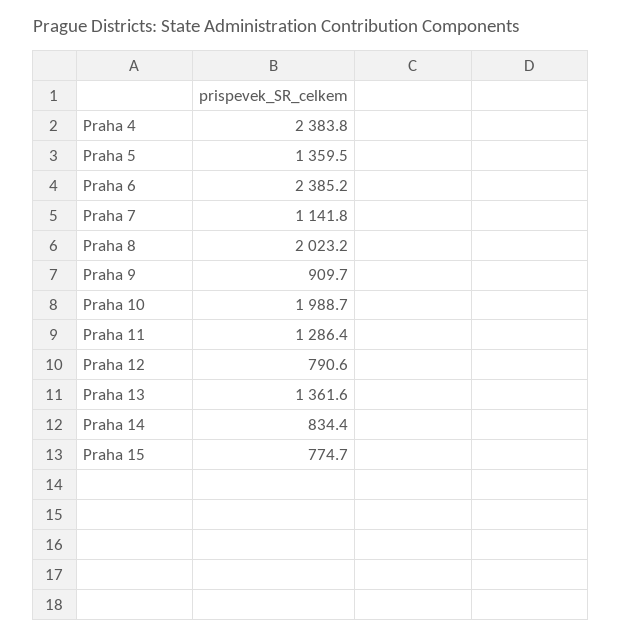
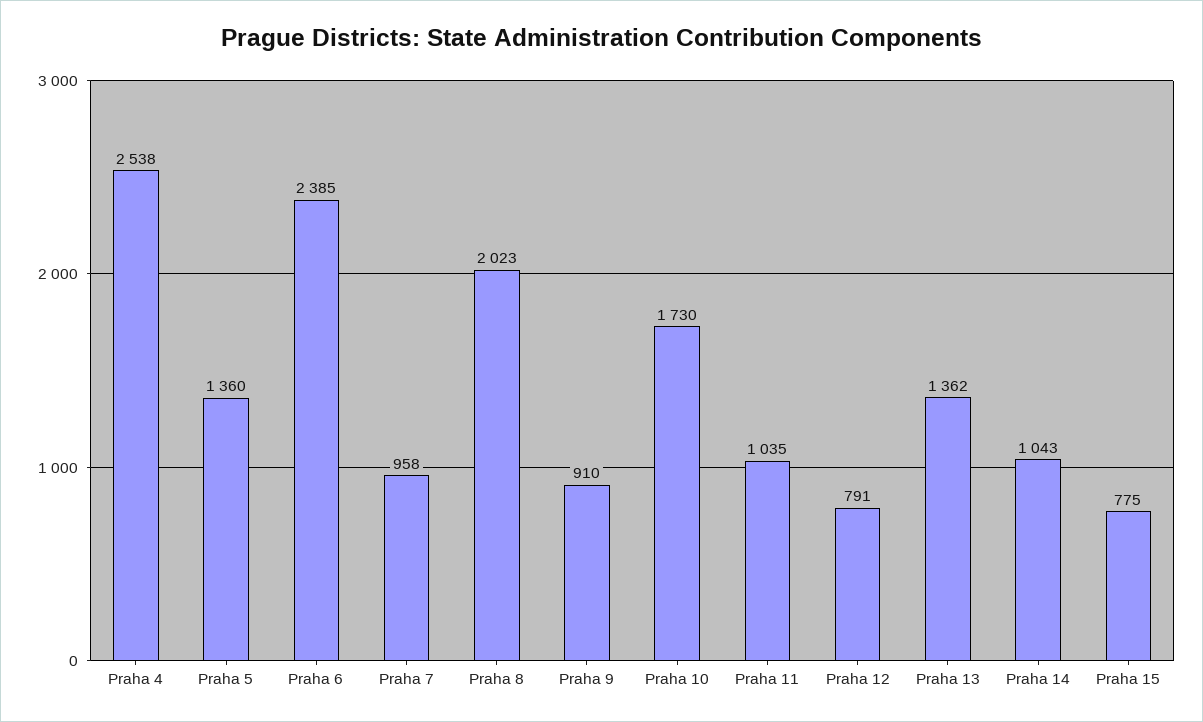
  {
-   "Praha 4": 2383.8,
+   "Praha 4": 2538,
    "Praha 5": 1359.5,
    "Praha 6": 2385.2,
-   "Praha 7": 1141.8,
+   "Praha 7": 958,
    "Praha 8": 2023.2,
    "Praha 9": 909.7,
-   "Praha 10": 1988.7,
+   "Praha 10": 1730,
-   "Praha 11": 1286.4,
+   "Praha 11": 1035,
    "Praha 12": 790.6,
    "Praha 13": 1361.6,
-   "Praha 14": 834.4,
+   "Praha 14": 1043,
    "Praha 15": 774.7
  }

